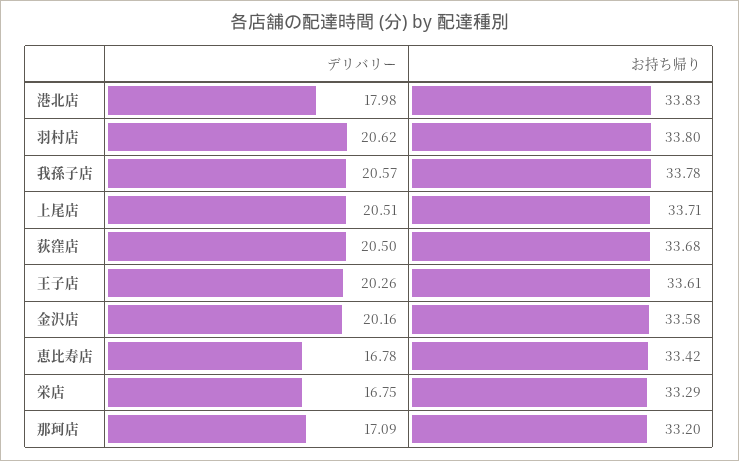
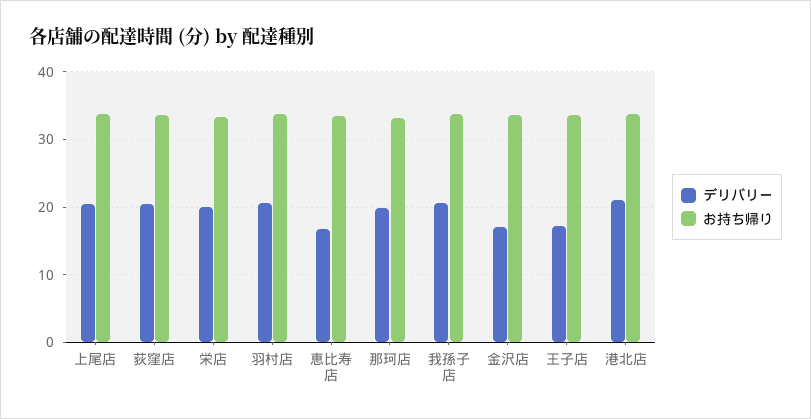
  {
    "デリバリー": {
-     "港北店": 17.98,
+     "港北店": 21,
      "羽村店": 20.62,
      "我孫子店": 20.57,
      "上尾店": 20.51,
      "荻窪店": 20.5,
-     "王子店": 20.26,
+     "王子店": 17,
-     "金沢店": 20.16,
+     "金沢店": 17,
      "恵比寿店": 16.78,
-     "栄店": 16.75,
+     "栄店": 20,
-     "那珂店": 17.09
+     "那珂店": 20
    },
    "お持ち帰り": {
      "港北店": 33.83,
      "羽村店": 33.8,
      "我孫子店": 33.78,
      "上尾店": 33.71,
      "荻窪店": 33.68,
      "王子店": 33.61,
      "金沢店": 33.58,
      "恵比寿店": 33.42,
      "栄店": 33.29,
      "那珂店": 33.2
    }
  }

